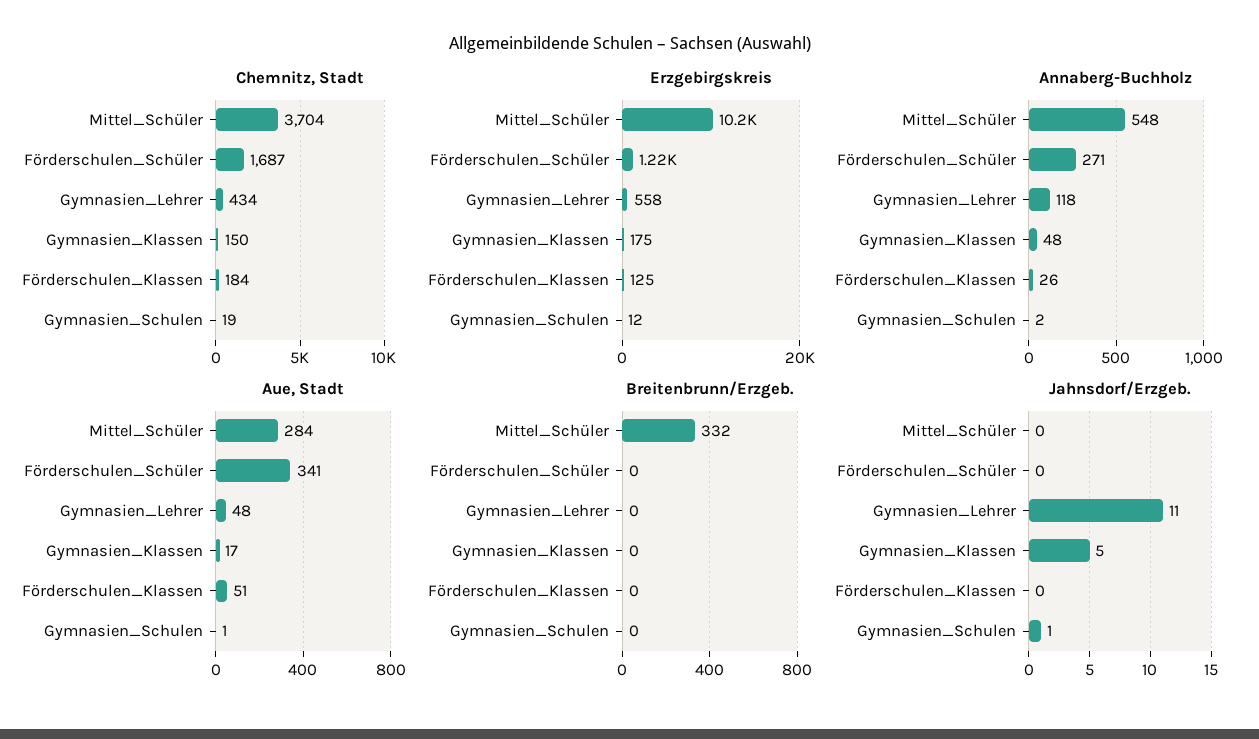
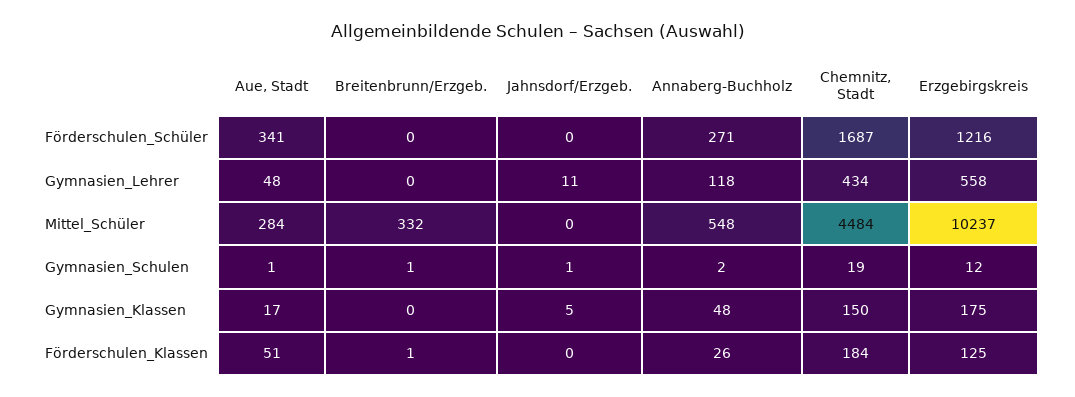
  {
    "Chemnitz, Stadt": {
-     "Mittel_Schüler": 3704,
+     "Mittel_Schüler": 4484,
      "Förderschulen_Schüler": 1687,
      "Gymnasien_Lehrer": 434,
      "Gymnasien_Klassen": 150,
      "Förderschulen_Klassen": 184,
      "Gymnasien_Schulen": 19
    },
    "Erzgebirgskreis": {
      "Mittel_Schüler": 10237,
      "Förderschulen_Schüler": 1216,
      "Gymnasien_Lehrer": 558,
      "Gymnasien_Klassen": 175,
      "Förderschulen_Klassen": 125,
      "Gymnasien_Schulen": 12
    },
    "Annaberg-Buchholz": {
      "Mittel_Schüler": 548,
      "Förderschulen_Schüler": 271,
      "Gymnasien_Lehrer": 118,
      "Gymnasien_Klassen": 48,
      "Förderschulen_Klassen": 26,
      "Gymnasien_Schulen": 2
    },
    "Aue, Stadt": {
      "Mittel_Schüler": 284,
      "Förderschulen_Schüler": 341,
      "Gymnasien_Lehrer": 48,
      "Gymnasien_Klassen": 17,
      "Förderschulen_Klassen": 51,
      "Gymnasien_Schulen": 1
    },
    "Breitenbrunn/Erzgeb.": {
      "Mittel_Schüler": 332,
      "Förderschulen_Schüler": 0,
      "Gymnasien_Lehrer": 0,
      "Gymnasien_Klassen": 0,
-     "Förderschulen_Klassen": 0,
+     "Förderschulen_Klassen": 1,
-     "Gymnasien_Schulen": 0
+     "Gymnasien_Schulen": 1
    },
    "Jahnsdorf/Erzgeb.": {
      "Mittel_Schüler": 0,
      "Förderschulen_Schüler": 0,
      "Gymnasien_Lehrer": 11,
      "Gymnasien_Klassen": 5,
      "Förderschulen_Klassen": 0,
      "Gymnasien_Schulen": 1
    }
  }

